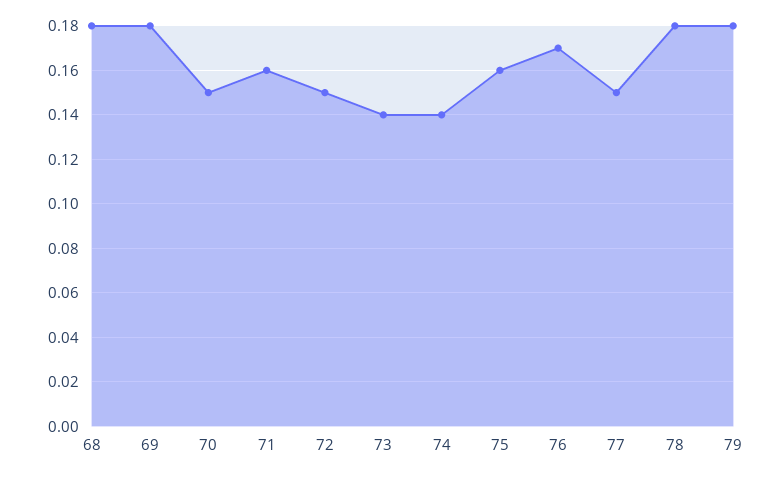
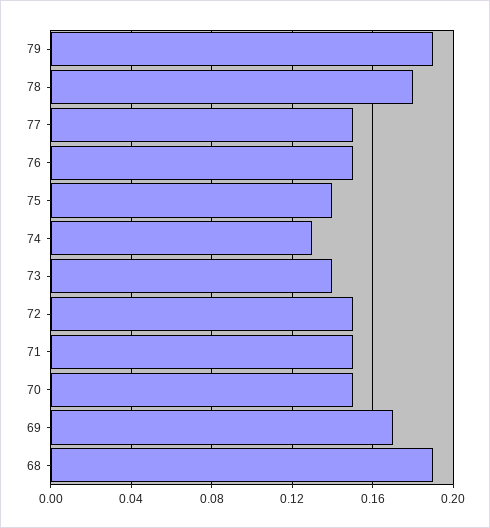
  {
-   "68": 0.18,
+   "68": 0.19,
-   "69": 0.18,
+   "69": 0.17,
    "70": 0.15,
-   "71": 0.16,
+   "71": 0.15,
    "72": 0.15,
    "73": 0.14,
-   "74": 0.14,
+   "74": 0.13,
-   "75": 0.16,
+   "75": 0.14,
-   "76": 0.17,
+   "76": 0.15,
    "77": 0.15,
    "78": 0.18,
-   "79": 0.18
+   "79": 0.19
  }

